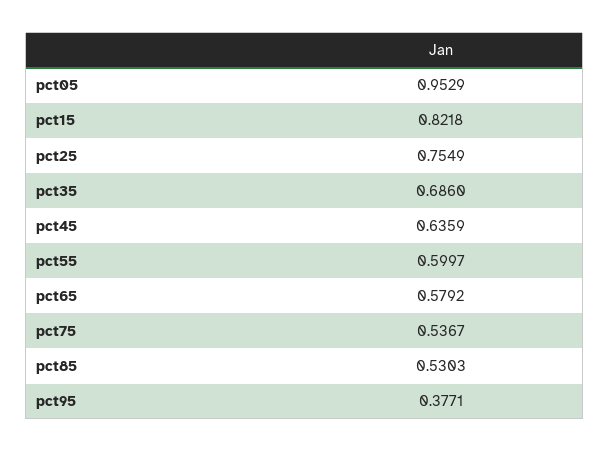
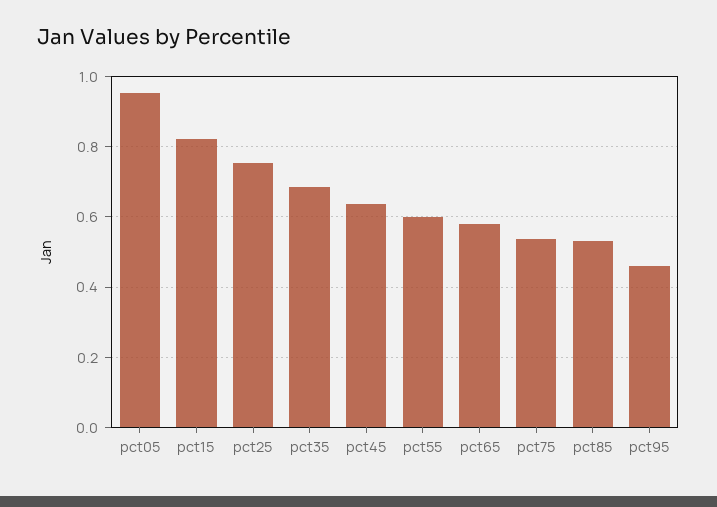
  {
    "pct05": 0.9529,
    "pct15": 0.8218,
    "pct25": 0.7549,
    "pct35": 0.686,
    "pct45": 0.6359,
    "pct55": 0.5997,
    "pct65": 0.5792,
    "pct75": 0.5367,
    "pct85": 0.5303,
-   "pct95": 0.3771
+   "pct95": 0.46
  }

